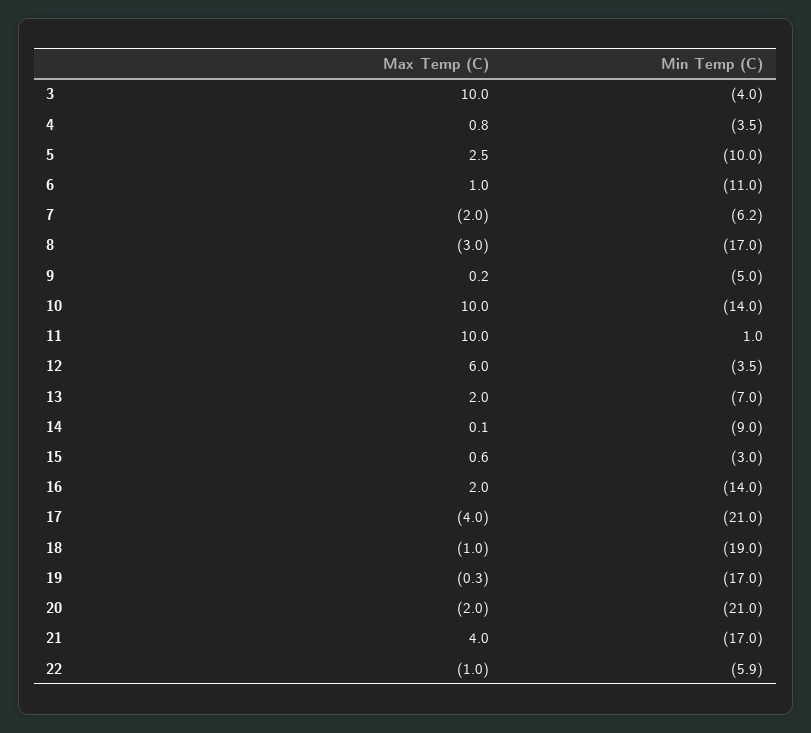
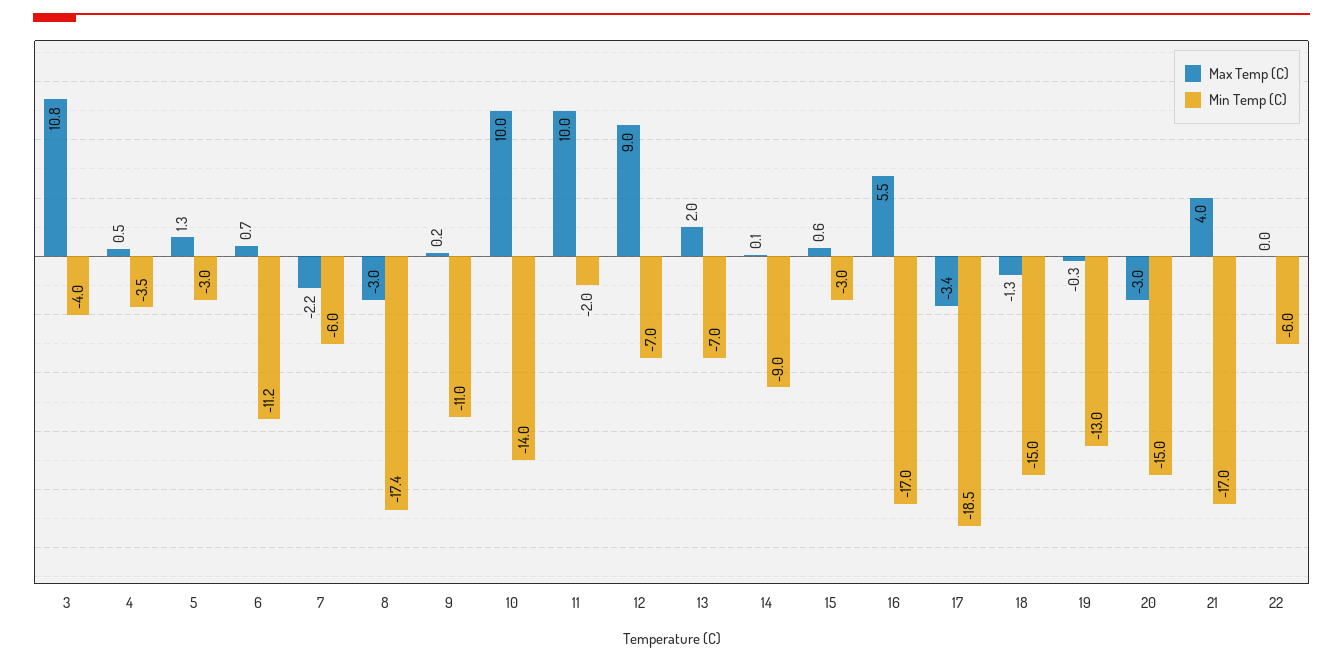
  {
    "Max Temp (C)": {
-     "3": 10,
+     "3": 10.8,
-     "4": 0.8,
+     "4": 0.5,
-     "5": 2.5,
+     "5": 1.3,
-     "6": 1,
+     "6": 0.7,
-     "7": -2,
+     "7": -2.2,
      "8": -3,
      "9": 0.2,
      "10": 10,
      "11": 10,
-     "12": 6,
+     "12": 9,
      "13": 2,
      "14": 0.1,
      "15": 0.6,
-     "16": 2,
+     "16": 5.5,
-     "17": -4,
+     "17": -3.4,
-     "18": -1,
+     "18": -1.3,
      "19": -0.3,
-     "20": -2,
+     "20": -3,
      "21": 4,
-     "22": -1
+     "22": 0
    },
    "Min Temp (C)": {
      "3": -4,
      "4": -3.5,
-     "5": -10,
+     "5": -3,
-     "6": -11,
+     "6": -11.2,
-     "7": -6.2,
+     "7": -6,
-     "8": -17,
+     "8": -17.4,
-     "9": -5,
+     "9": -11,
      "10": -14,
-     "11": 1,
+     "11": -2,
-     "12": -3.5,
+     "12": -7,
      "13": -7,
      "14": -9,
      "15": -3,
-     "16": -14,
+     "16": -17,
-     "17": -21,
+     "17": -18.5,
-     "18": -19,
+     "18": -15,
-     "19": -17,
+     "19": -13,
-     "20": -21,
+     "20": -15,
      "21": -17,
-     "22": -5.9
+     "22": -6
    }
  }

